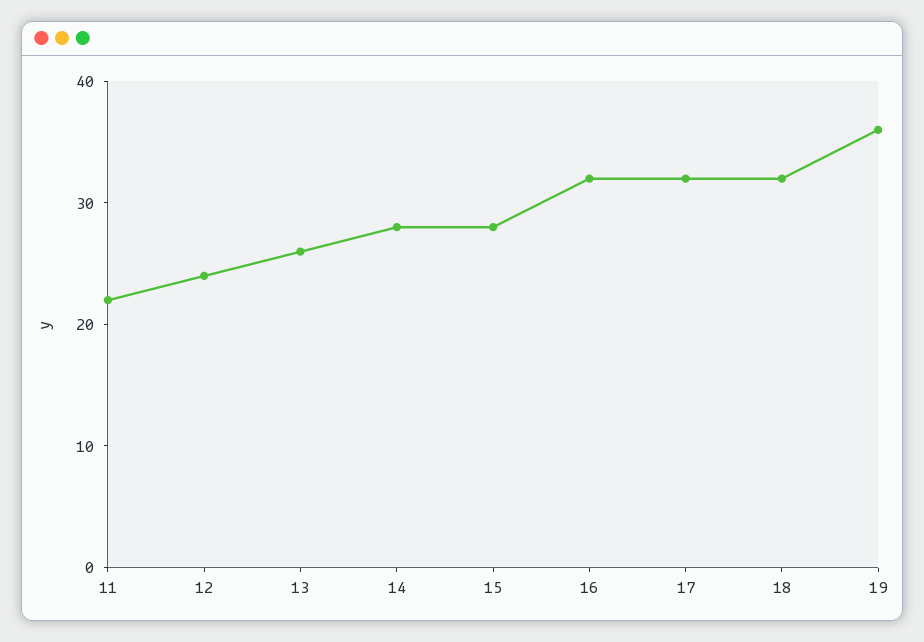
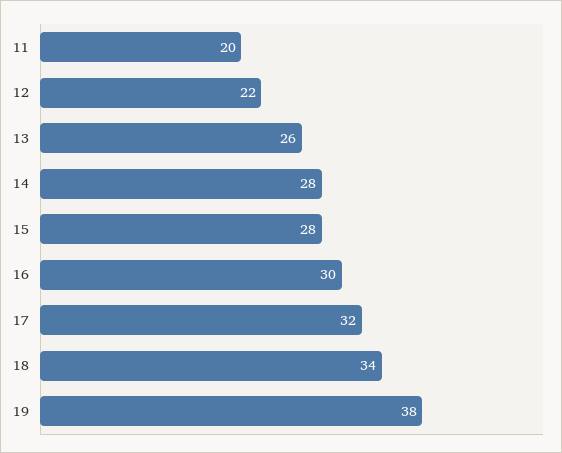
  {
-   "11": 22,
+   "11": 20,
-   "12": 24,
+   "12": 22,
    "13": 26,
    "14": 28,
    "15": 28,
-   "16": 32,
+   "16": 30,
    "17": 32,
-   "18": 32,
+   "18": 34,
-   "19": 36
+   "19": 38
  }

